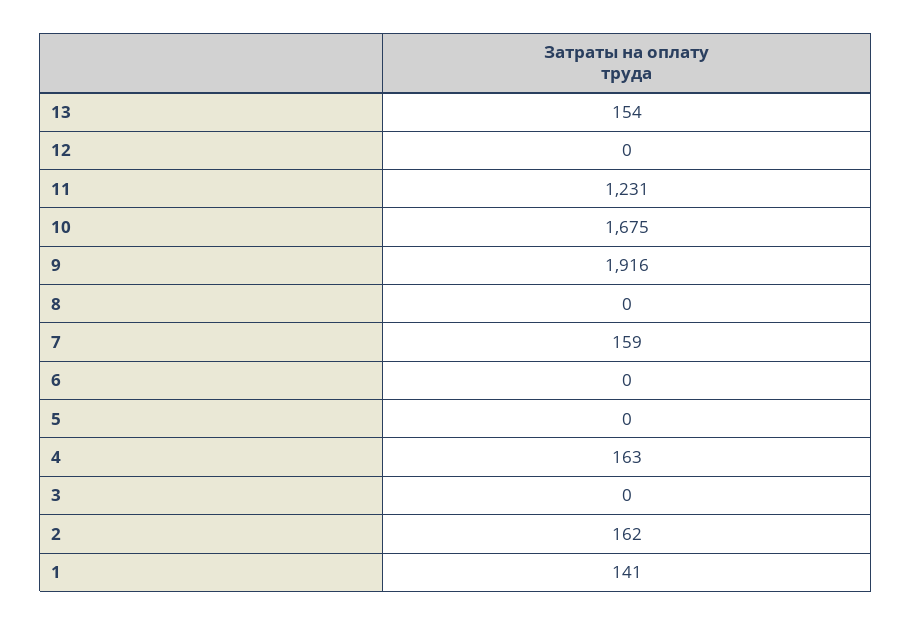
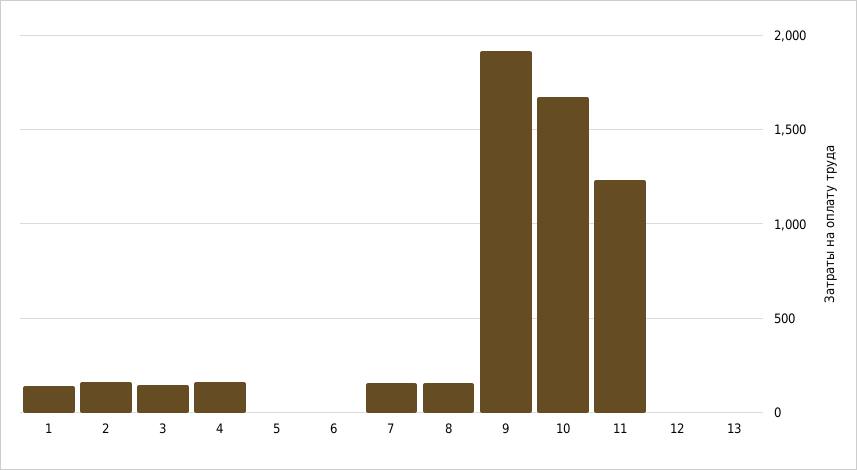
  {
-   "13": 154,
+   "13": 0,
    "12": 0,
    "11": 1231,
    "10": 1675,
    "9": 1916,
-   "8": 0,
+   "8": 150,
    "7": 159,
    "6": 0,
    "5": 0,
    "4": 163,
-   "3": 0,
+   "3": 150,
    "2": 162,
    "1": 141
  }

